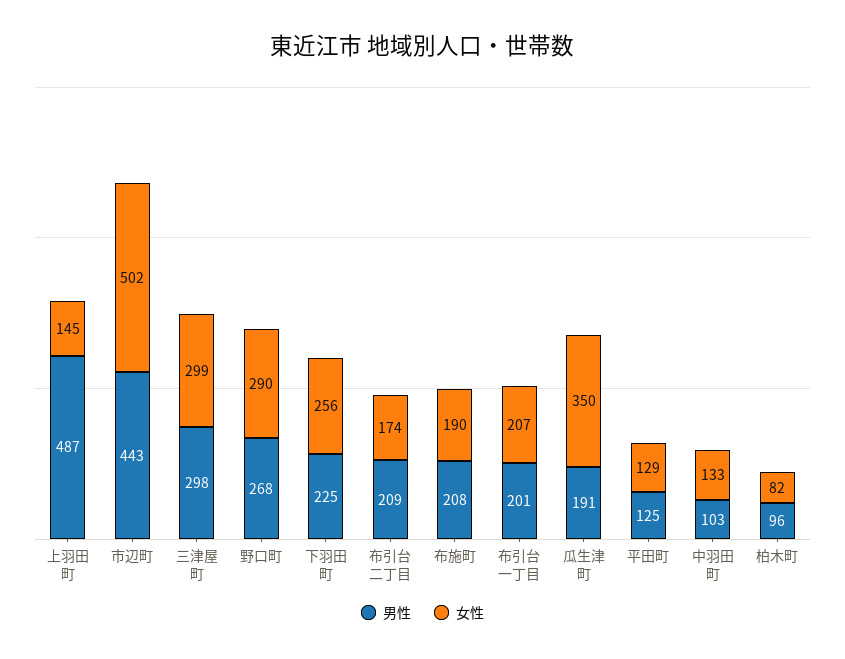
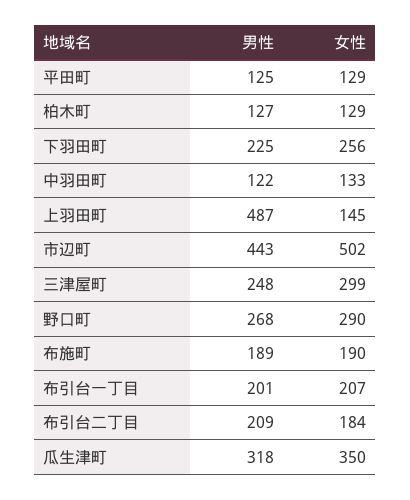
  {
    "男性": {
      "上羽田町": 487,
      "市辺町": 443,
-     "三津屋町": 298,
+     "三津屋町": 248,
      "野口町": 268,
      "下羽田町": 225,
      "布引台二丁目": 209,
-     "布施町": 208,
+     "布施町": 189,
      "布引台一丁目": 201,
-     "瓜生津町": 191,
+     "瓜生津町": 318,
      "平田町": 125,
-     "中羽田町": 103,
+     "中羽田町": 122,
-     "柏木町": 96
+     "柏木町": 127
    },
    "女性": {
      "上羽田町": 145,
      "市辺町": 502,
      "三津屋町": 299,
      "野口町": 290,
      "下羽田町": 256,
-     "布引台二丁目": 174,
+     "布引台二丁目": 184,
      "布施町": 190,
      "布引台一丁目": 207,
      "瓜生津町": 350,
      "平田町": 129,
      "中羽田町": 133,
-     "柏木町": 82
+     "柏木町": 129
    }
  }

